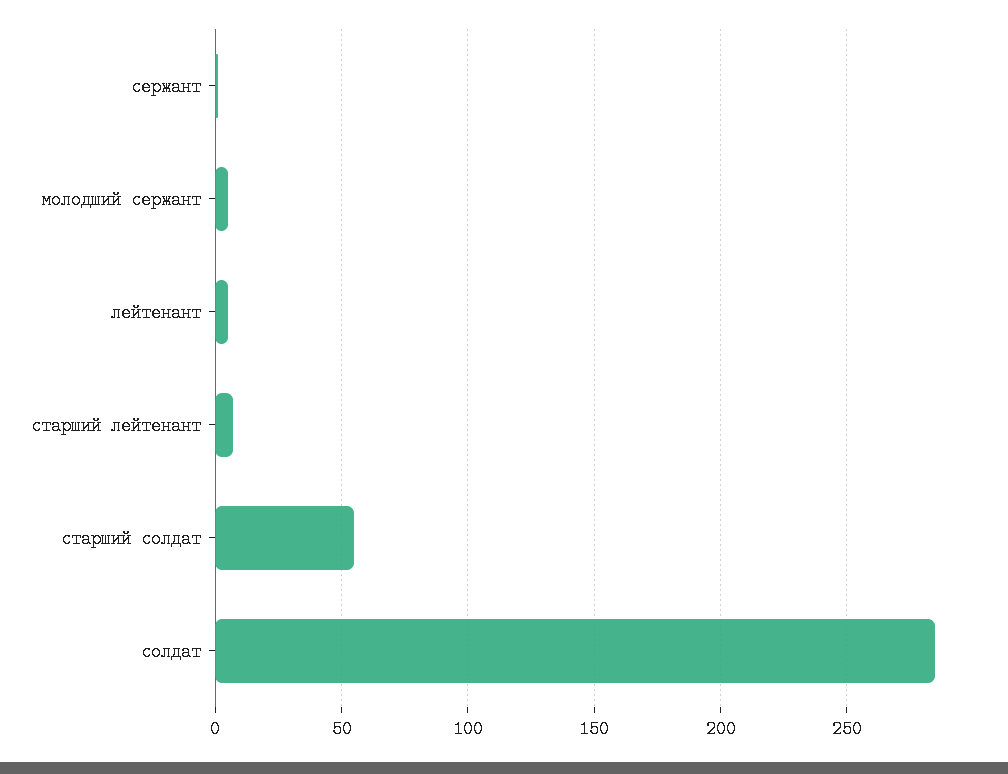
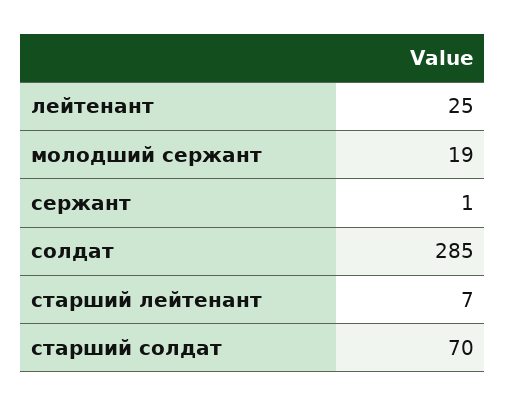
  {
    "сержант": 1,
-   "молодший сержант": 5,
+   "молодший сержант": 19,
-   "лейтенант": 5,
+   "лейтенант": 25,
    "старший лейтенант": 7,
-   "старший солдат": 55,
+   "старший солдат": 70,
    "солдат": 285
  }

